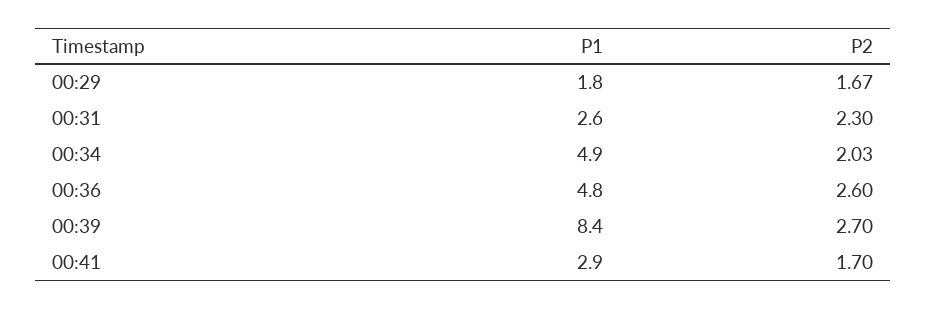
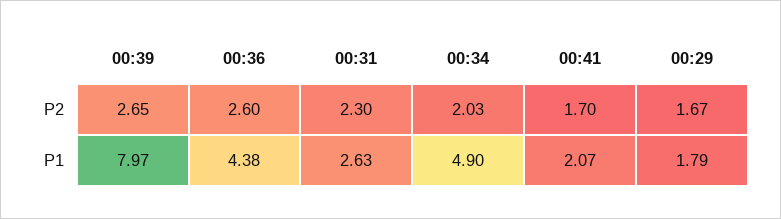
  {
    "P1": {
      "00:29": 1.79,
      "00:31": 2.63,
      "00:34": 4.9,
-     "00:36": 4.8,
+     "00:36": 4.38,
-     "00:39": 8.4,
+     "00:39": 7.97,
-     "00:41": 2.9
+     "00:41": 2.07
    },
    "P2": {
      "00:29": 1.67,
      "00:31": 2.3,
      "00:34": 2.03,
      "00:36": 2.6,
-     "00:39": 2.7,
+     "00:39": 2.65,
      "00:41": 1.7
    }
  }

